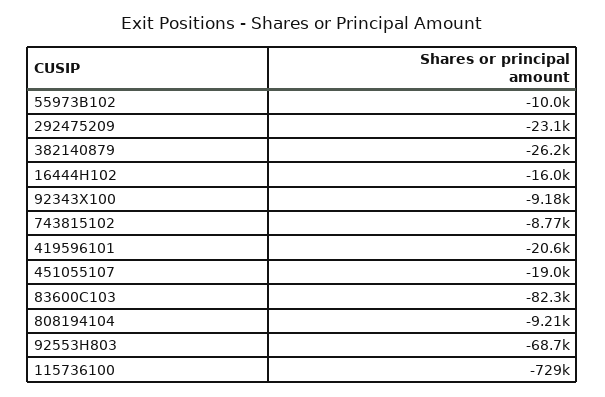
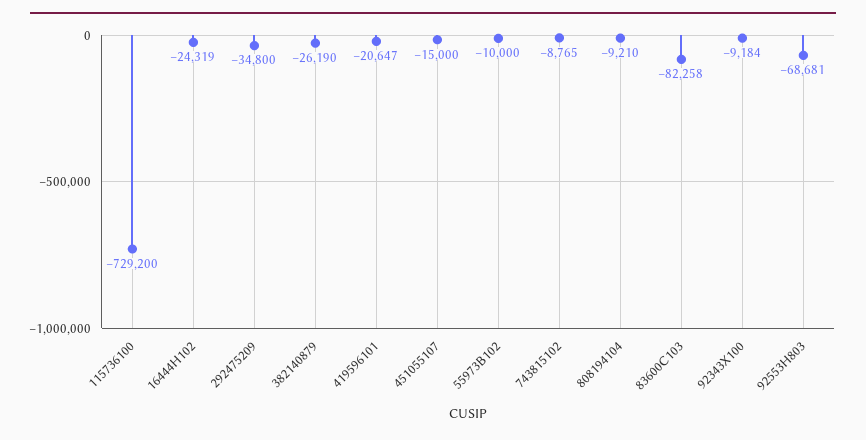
  {
    "55973B102": -10000,
-   "292475209": -23100,
+   "292475209": -34800,
    "382140879": -26190,
-   "16444H102": -16000,
+   "16444H102": -24319,
    "92343X100": -9184,
    "743815102": -8765,
    "419596101": -20647,
-   "451055107": -19000,
+   "451055107": -15000,
    "83600C103": -82258,
    "808194104": -9210,
    "92553H803": -68681,
    "115736100": -729200
  }

